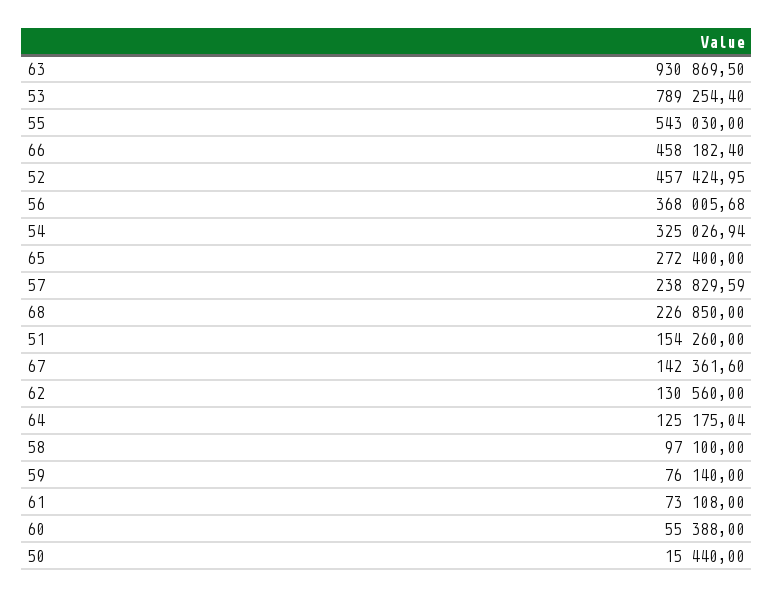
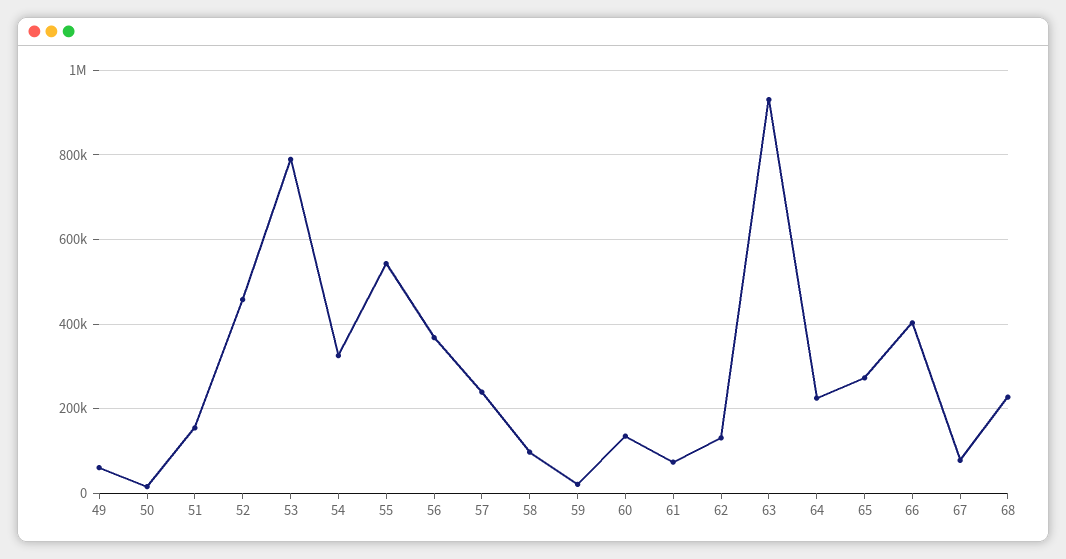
  {
    "63": 930869.5,
    "53": 789254.4,
    "55": 543030,
-   "66": 458182.4,
+   "66": 400000,
    "52": 457424.95,
    "56": 368005.68,
    "54": 325026.94,
    "65": 272400,
    "57": 238829.59,
    "68": 226850,
    "51": 154260,
-   "67": 142361.6,
+   "67": 80000,
    "62": 130560,
-   "64": 125175.04,
+   "64": 220000,
    "58": 97100,
-   "59": 76140,
+   "59": 20000,
    "61": 73108,
-   "60": 55388,
+   "60": 140000,
-   "50": 15440
+   "50": 15440,
+   "49": 60000
  }

